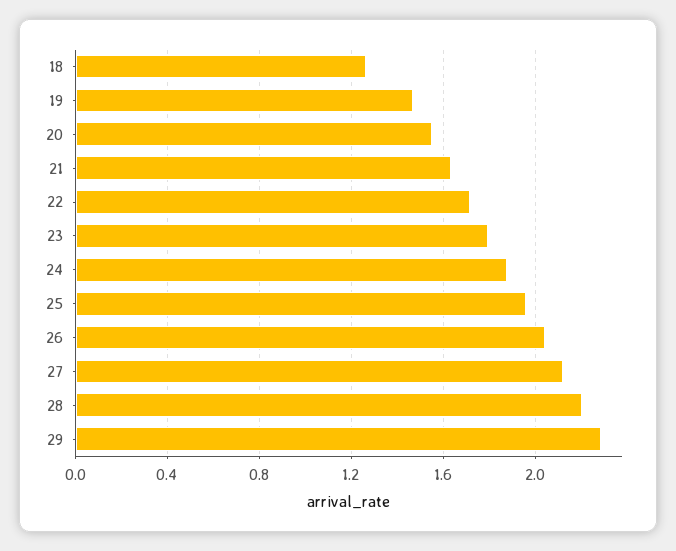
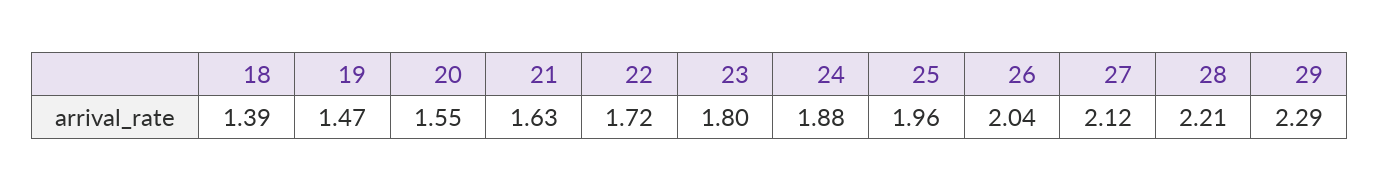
  {
-   "18": 1.25,
+   "18": 1.39,
    "19": 1.47,
    "20": 1.55,
    "21": 1.63,
    "22": 1.72,
    "23": 1.8,
    "24": 1.88,
    "25": 1.96,
    "26": 2.04,
    "27": 2.12,
    "28": 2.21,
    "29": 2.29
  }

